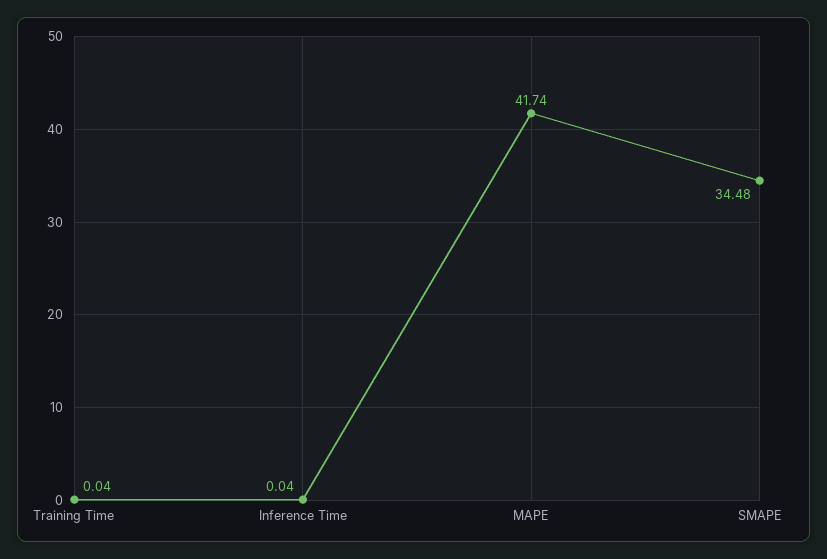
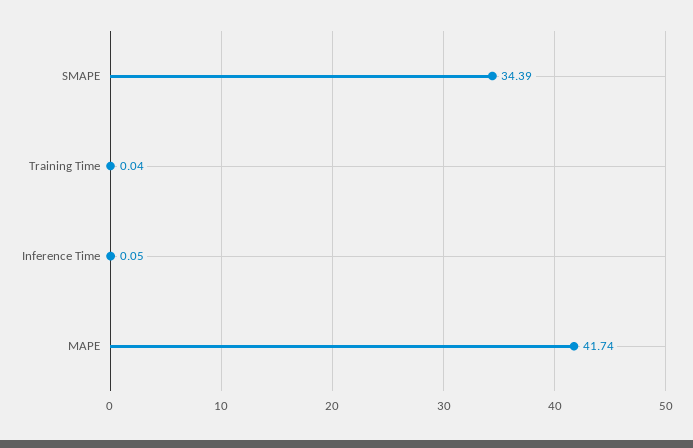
  {
    "Training Time": 0.04,
-   "Inference Time": 0.04,
+   "Inference Time": 0.05,
    "MAPE": 41.74,
-   "SMAPE": 34.48
+   "SMAPE": 34.39
  }

